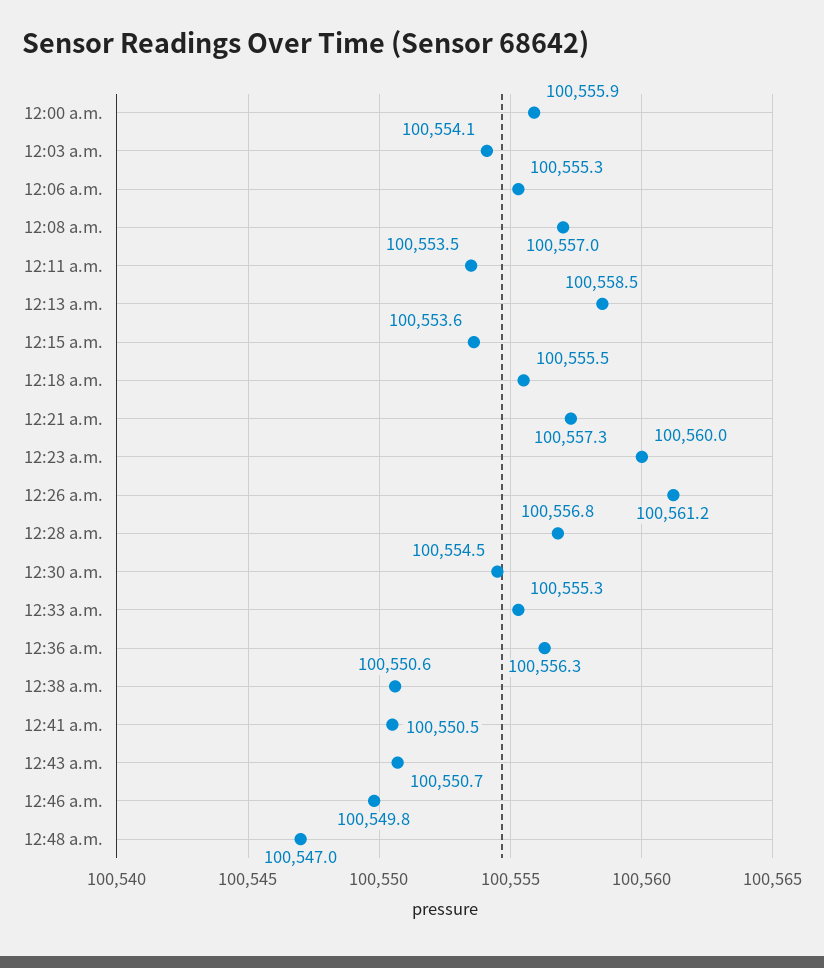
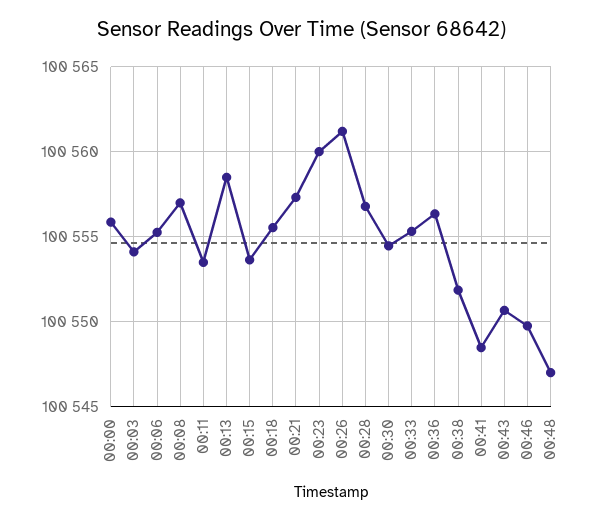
  {
    "12:00 a.m.": 100555.9,
    "12:03 a.m.": 100554.1,
    "12:06 a.m.": 100555.3,
    "12:08 a.m.": 100557,
    "12:11 a.m.": 100553.5,
    "12:13 a.m.": 100558.5,
    "12:15 a.m.": 100553.6,
    "12:18 a.m.": 100555.5,
    "12:21 a.m.": 100557.3,
    "12:23 a.m.": 100560,
    "12:26 a.m.": 100561.2,
    "12:28 a.m.": 100556.8,
    "12:30 a.m.": 100554.5,
    "12:33 a.m.": 100555.3,
    "12:36 a.m.": 100556.3,
-   "12:38 a.m.": 100550.6,
+   "12:38 a.m.": 100552,
-   "12:41 a.m.": 100550.5,
+   "12:41 a.m.": 100548.5,
    "12:43 a.m.": 100550.7,
    "12:46 a.m.": 100549.8,
    "12:48 a.m.": 100547
  }

